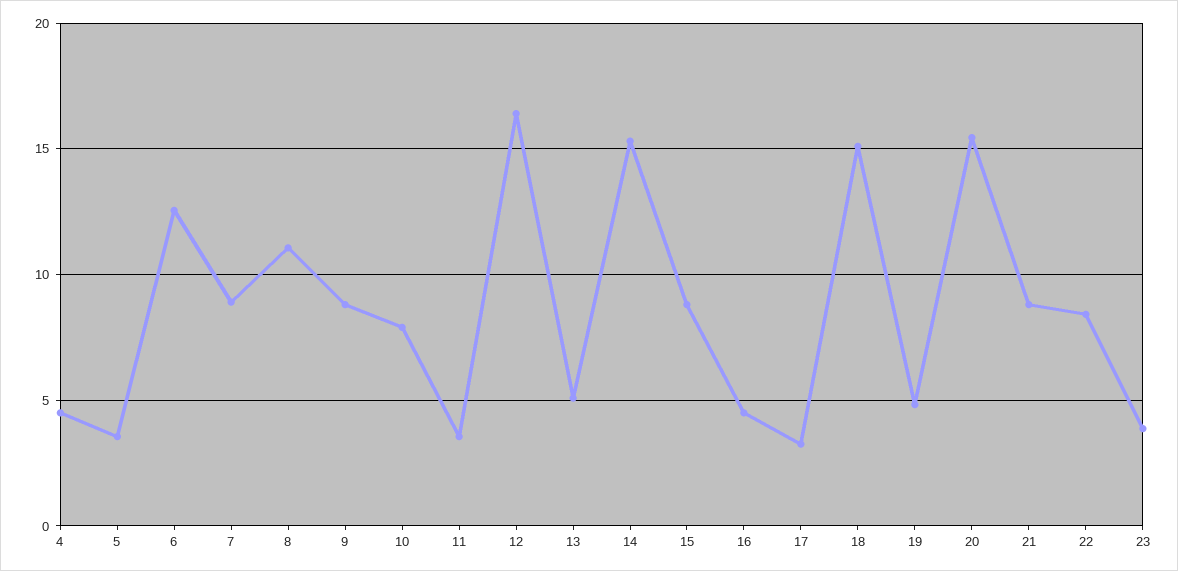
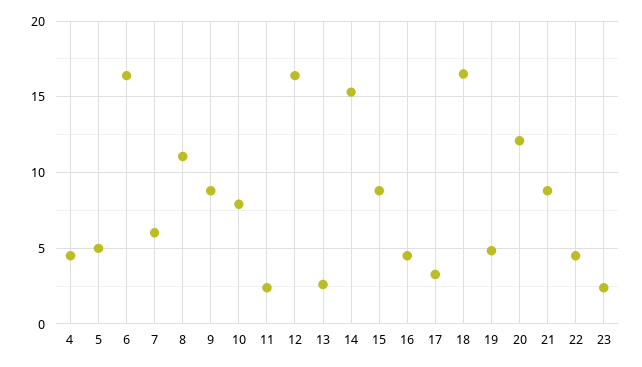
  {
    "4": 4.5,
-   "5": 3.5,
+   "5": 5,
-   "6": 12.5,
+   "6": 16.5,
-   "7": 9,
+   "7": 6,
    "8": 11,
    "9": 9,
    "10": 8,
-   "11": 3.5,
+   "11": 2.5,
    "12": 16.5,
-   "13": 5,
+   "13": 2.5,
    "14": 15.5,
    "15": 9,
    "16": 4.5,
    "17": 3.5,
-   "18": 15,
+   "18": 16.5,
    "19": 5,
-   "20": 15.5,
+   "20": 12,
    "21": 9,
-   "22": 8.5,
+   "22": 4.5,
-   "23": 4
+   "23": 2.5
  }

